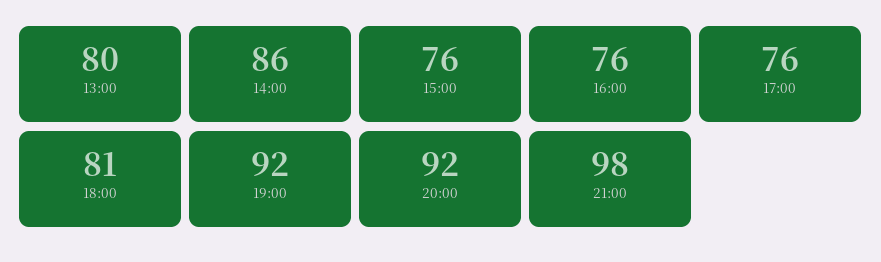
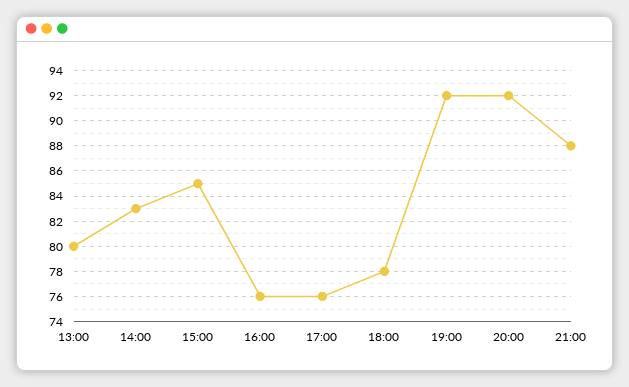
  {
    "13:00": 80,
-   "14:00": 86,
+   "14:00": 83,
-   "15:00": 76,
+   "15:00": 85,
    "16:00": 76,
    "17:00": 76,
-   "18:00": 81,
+   "18:00": 78,
    "19:00": 92,
    "20:00": 92,
-   "21:00": 98
+   "21:00": 88
  }

